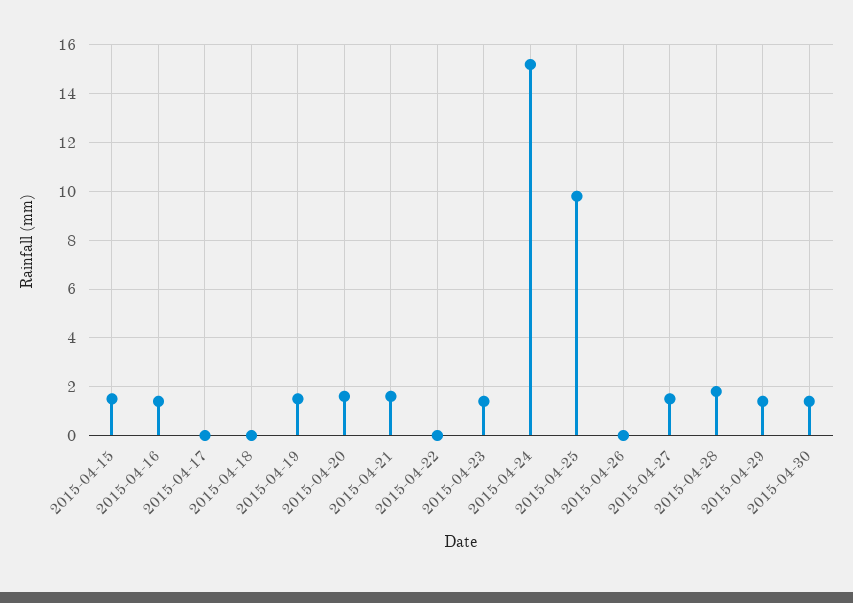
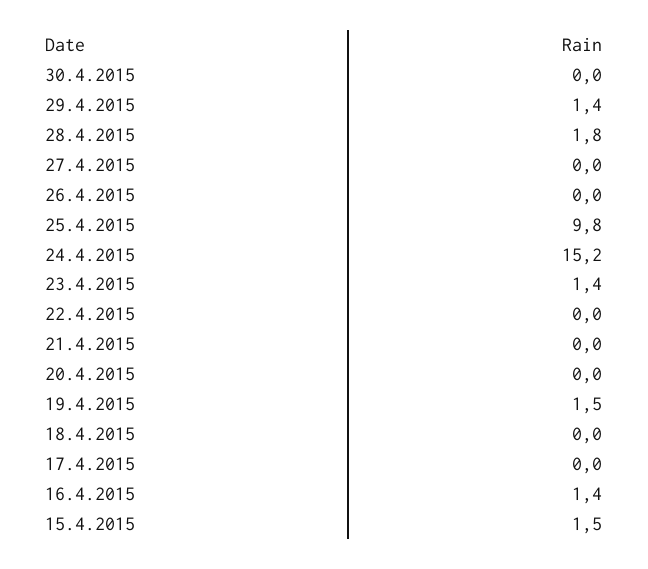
  {
    "2015-04-15": 1.5,
    "2015-04-16": 1.4,
    "2015-04-17": 0,
    "2015-04-18": 0,
    "2015-04-19": 1.5,
-   "2015-04-20": 1.5,
+   "2015-04-20": 0,
-   "2015-04-21": 1.5,
+   "2015-04-21": 0,
    "2015-04-22": 0,
    "2015-04-23": 1.4,
    "2015-04-24": 15.2,
    "2015-04-25": 9.8,
    "2015-04-26": 0,
-   "2015-04-27": 1.5,
+   "2015-04-27": 0,
    "2015-04-28": 1.8,
    "2015-04-29": 1.4,
-   "2015-04-30": 1.5
+   "2015-04-30": 0
  }

